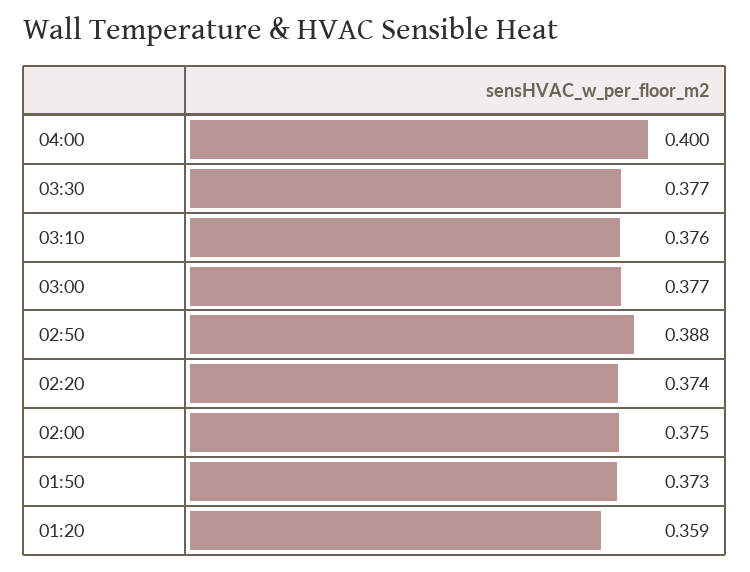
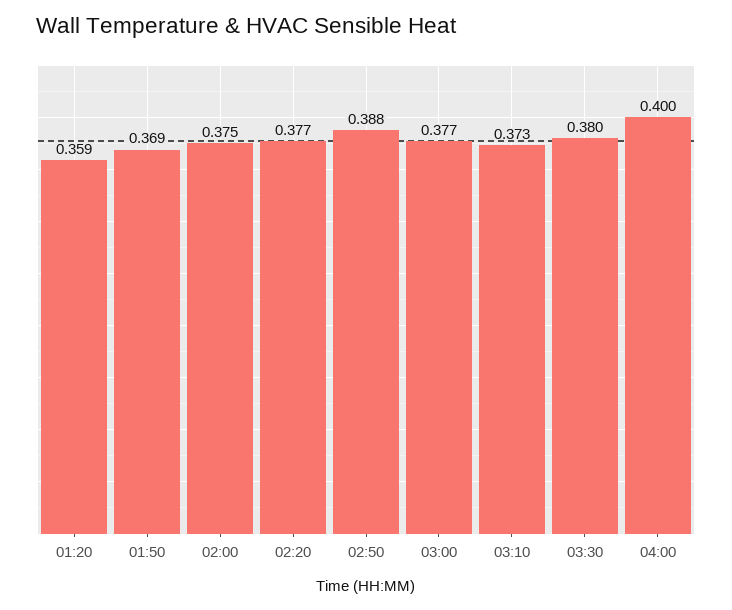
  {
    "04:00": 0.4,
-   "03:30": 0.377,
+   "03:30": 0.38,
-   "03:10": 0.376,
+   "03:10": 0.373,
    "03:00": 0.377,
    "02:50": 0.388,
-   "02:20": 0.374,
+   "02:20": 0.377,
    "02:00": 0.375,
-   "01:50": 0.373,
+   "01:50": 0.369,
    "01:20": 0.359
  }

